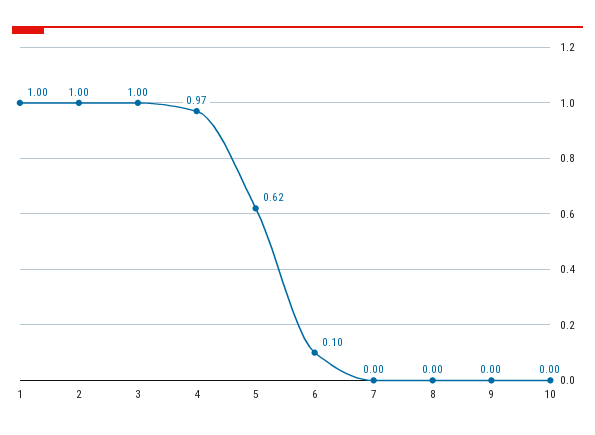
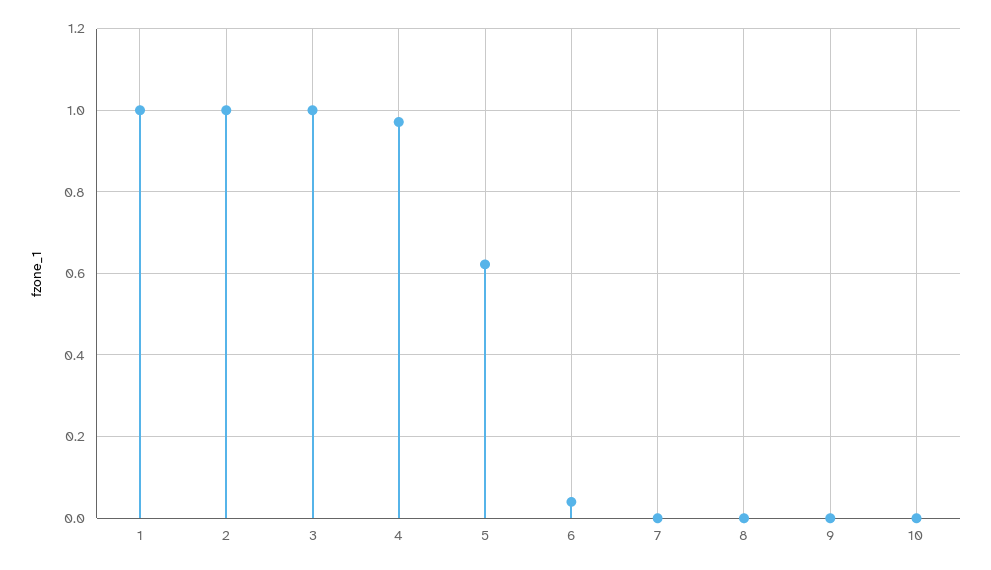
  {
    "1": 1,
    "2": 1,
    "3": 1,
    "4": 0.97,
    "5": 0.62,
-   "6": 0.1,
+   "6": 0.04,
    "7": 0,
    "8": 0,
    "9": 0,
    "10": 0
  }

